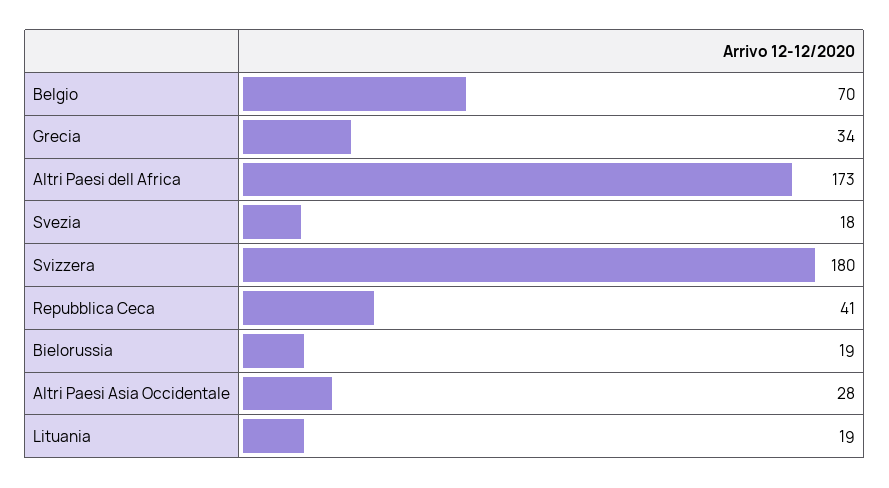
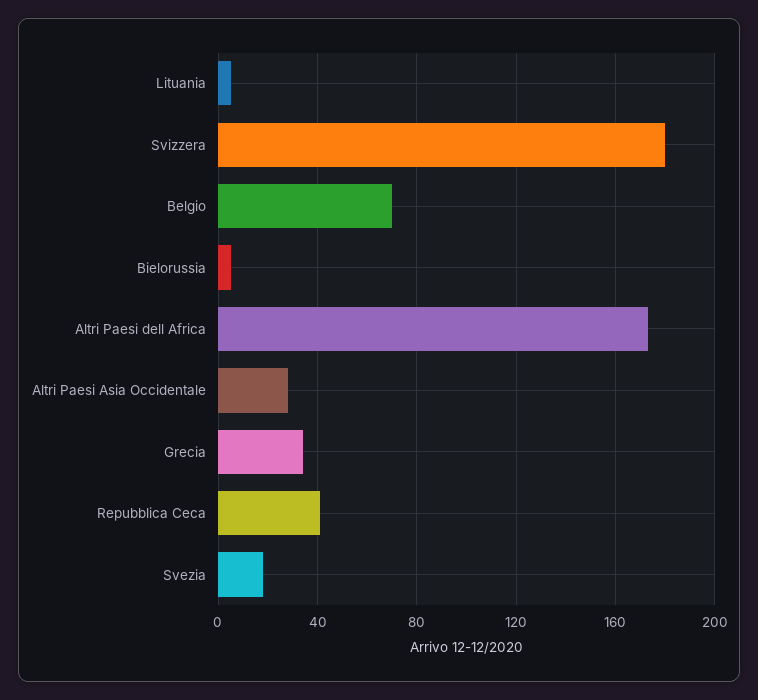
  {
    "Belgio": 70,
    "Grecia": 34,
    "Altri Paesi dell Africa": 173,
    "Svezia": 18,
    "Svizzera": 180,
    "Repubblica Ceca": 41,
-   "Bielorussia": 19,
+   "Bielorussia": 5,
    "Altri Paesi Asia Occidentale": 28,
-   "Lituania": 19
+   "Lituania": 5
  }

